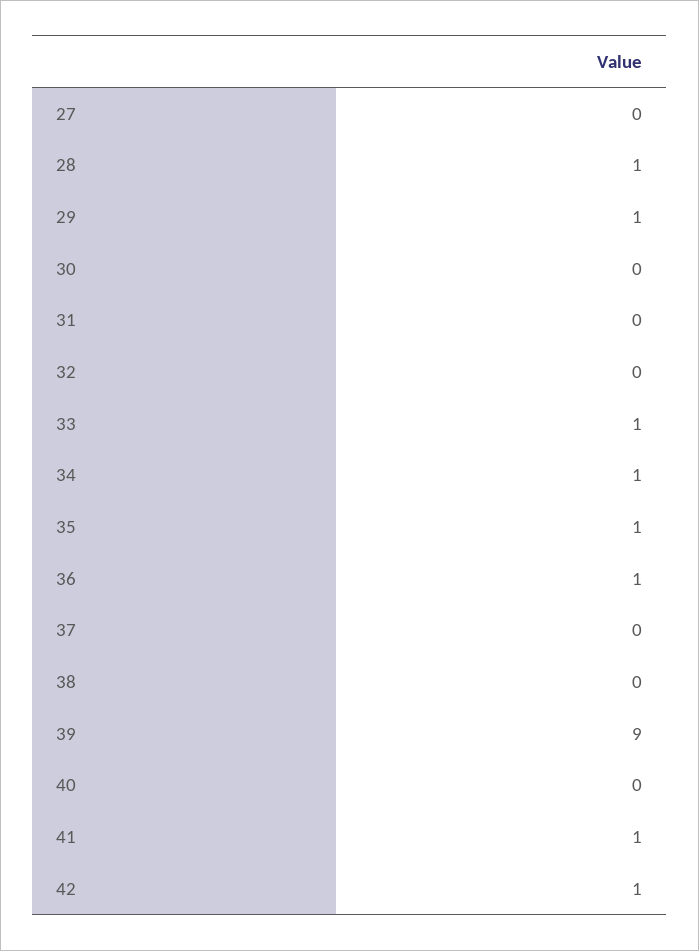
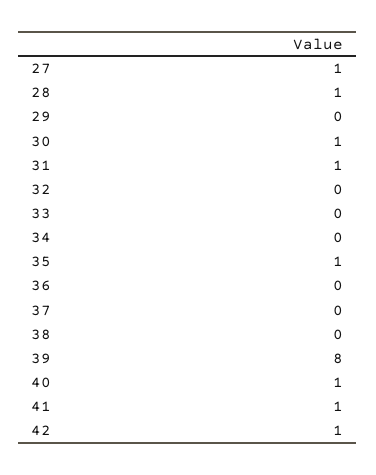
  {
-   "27": 0,
+   "27": 1,
    "28": 1,
-   "29": 1,
+   "29": 0,
-   "30": 0,
+   "30": 1,
-   "31": 0,
+   "31": 1,
    "32": 0,
-   "33": 1,
+   "33": 0,
-   "34": 1,
+   "34": 0,
    "35": 1,
-   "36": 1,
+   "36": 0,
    "37": 0,
    "38": 0,
-   "39": 9,
+   "39": 8,
-   "40": 0,
+   "40": 1,
    "41": 1,
    "42": 1
  }

